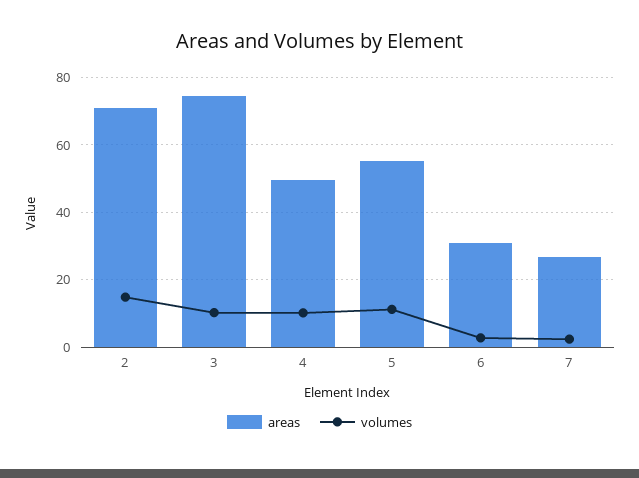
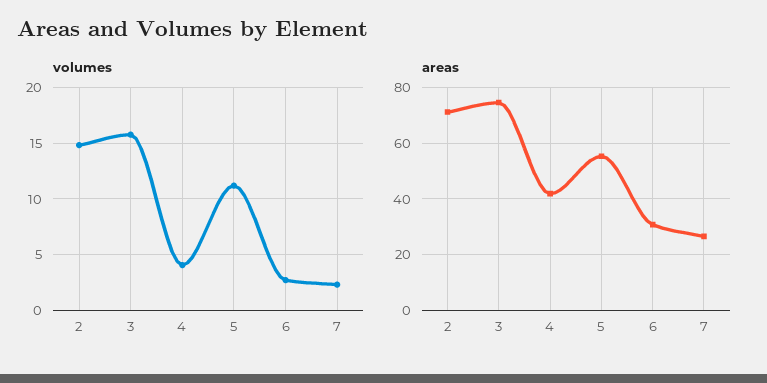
  {
    "areas": {
      "2": 72,
      "3": 74,
-     "4": 50,
+     "4": 42.5,
      "5": 56,
      "6": 30,
      "7": 26
    },
    "volumes": {
      "2": 15,
-     "3": 10,
+     "3": 16,
-     "4": 10,
+     "4": 4,
      "5": 11,
      "6": 3,
      "7": 2
    }
  }

